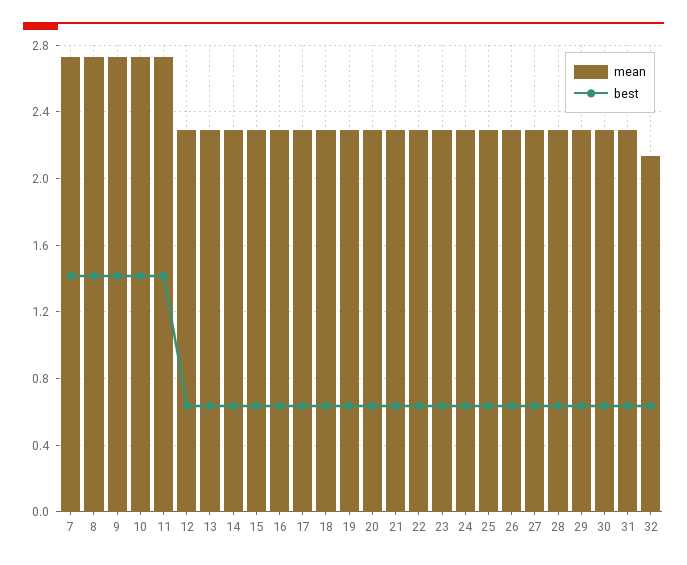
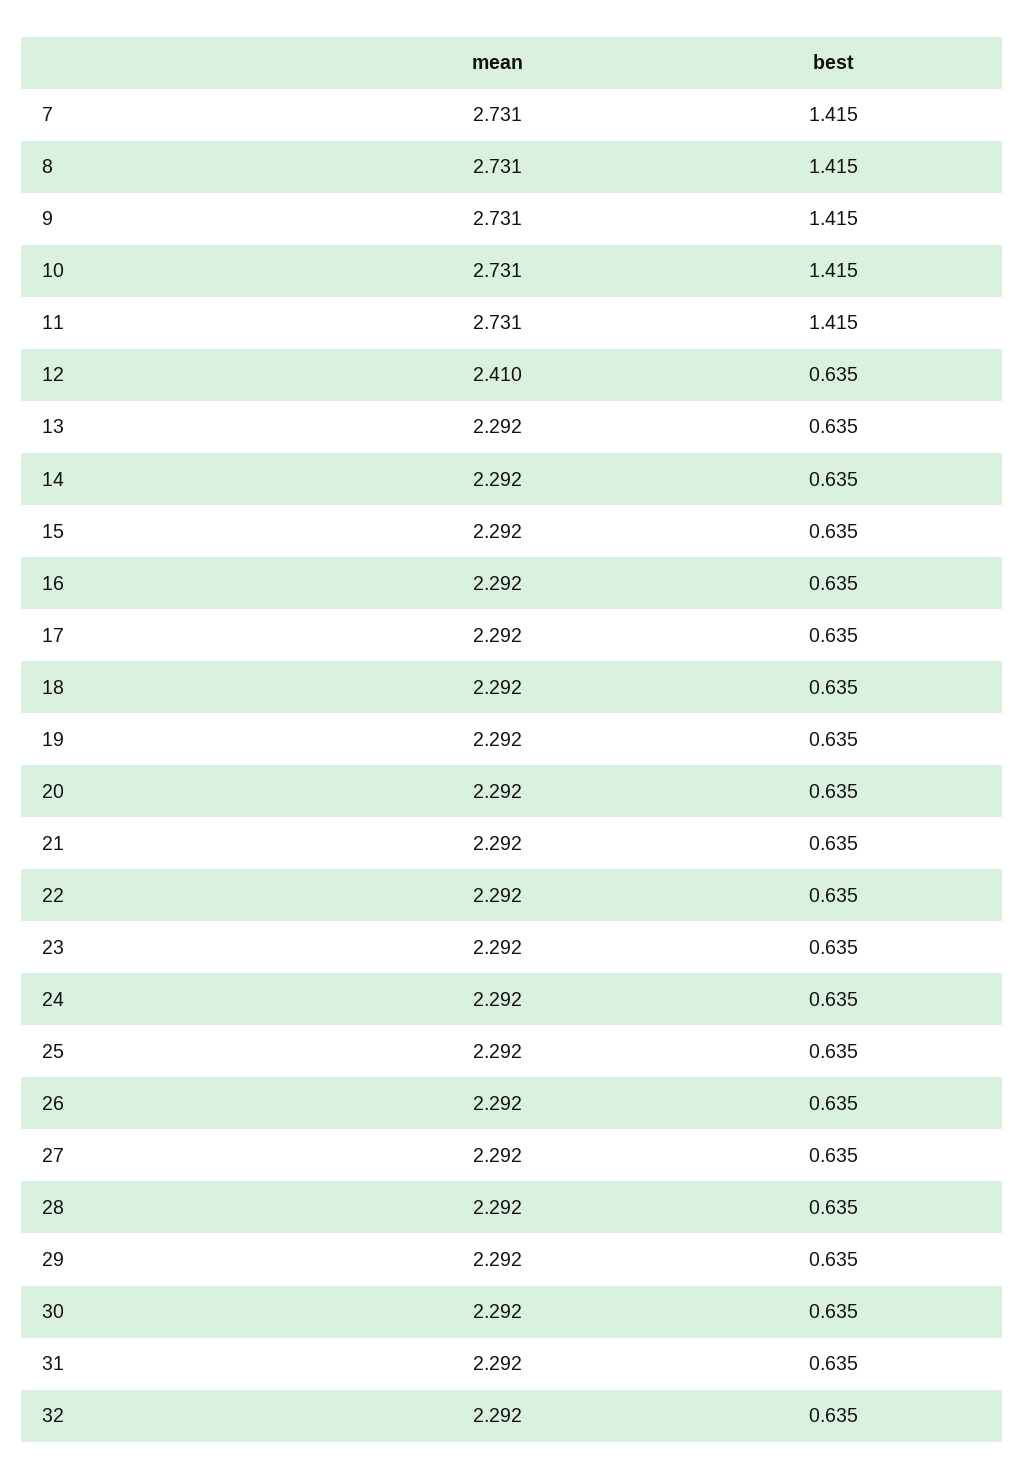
  {
    "mean": {
      "7": 2.731,
      "8": 2.731,
      "9": 2.731,
      "10": 2.731,
      "11": 2.731,
-     "12": 2.3,
+     "12": 2.41,
      "13": 2.292,
      "14": 2.292,
      "15": 2.292,
      "16": 2.292,
      "17": 2.292,
      "18": 2.292,
      "19": 2.292,
      "20": 2.292,
      "21": 2.292,
      "22": 2.292,
      "23": 2.292,
      "24": 2.292,
      "25": 2.292,
      "26": 2.292,
      "27": 2.292,
      "28": 2.292,
      "29": 2.292,
      "30": 2.292,
      "31": 2.292,
-     "32": 2.15
+     "32": 2.292
    },
    "best": {
      "7": 1.415,
      "8": 1.415,
      "9": 1.415,
      "10": 1.415,
      "11": 1.415,
      "12": 0.635,
      "13": 0.635,
      "14": 0.635,
      "15": 0.635,
      "16": 0.635,
      "17": 0.635,
      "18": 0.635,
      "19": 0.635,
      "20": 0.635,
      "21": 0.635,
      "22": 0.635,
      "23": 0.635,
      "24": 0.635,
      "25": 0.635,
      "26": 0.635,
      "27": 0.635,
      "28": 0.635,
      "29": 0.635,
      "30": 0.635,
      "31": 0.635,
      "32": 0.635
    }
  }

